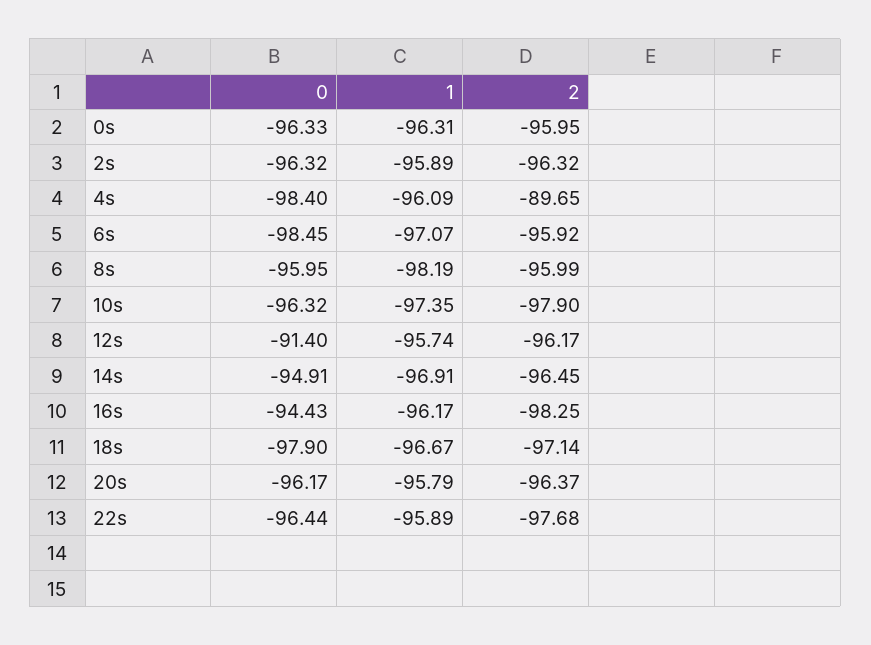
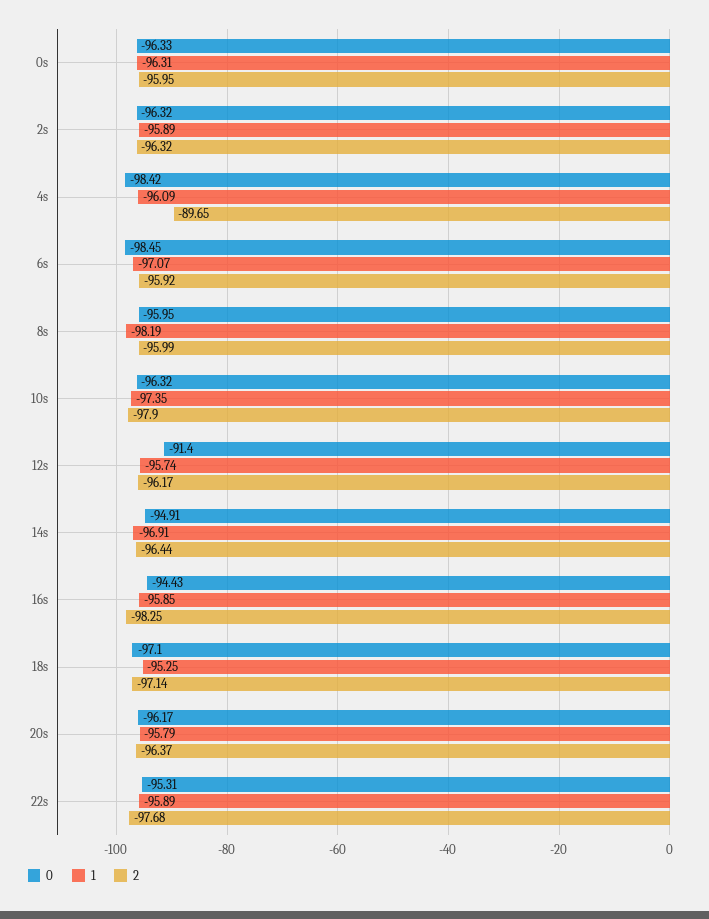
  {
    "0": {
      "0s": -96.33,
      "2s": -96.32,
-     "4s": -98.4,
+     "4s": -98.42,
      "6s": -98.45,
      "8s": -95.95,
      "10s": -96.32,
      "12s": -91.4,
      "14s": -94.91,
      "16s": -94.43,
-     "18s": -97.9,
+     "18s": -97.1,
      "20s": -96.17,
-     "22s": -96.44
+     "22s": -95.31
    },
    "1": {
      "0s": -96.31,
      "2s": -95.89,
      "4s": -96.09,
      "6s": -97.07,
      "8s": -98.19,
      "10s": -97.35,
      "12s": -95.74,
      "14s": -96.91,
-     "16s": -96.17,
+     "16s": -95.85,
-     "18s": -96.67,
+     "18s": -95.25,
      "20s": -95.79,
      "22s": -95.89
    },
    "2": {
      "0s": -95.95,
      "2s": -96.32,
      "4s": -89.65,
      "6s": -95.92,
      "8s": -95.99,
      "10s": -97.9,
      "12s": -96.17,
-     "14s": -96.45,
+     "14s": -96.44,
      "16s": -98.25,
      "18s": -97.14,
      "20s": -96.37,
      "22s": -97.68
    }
  }

